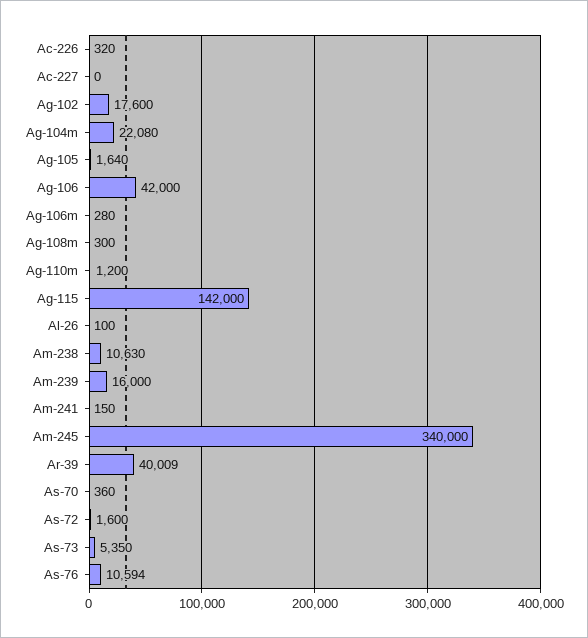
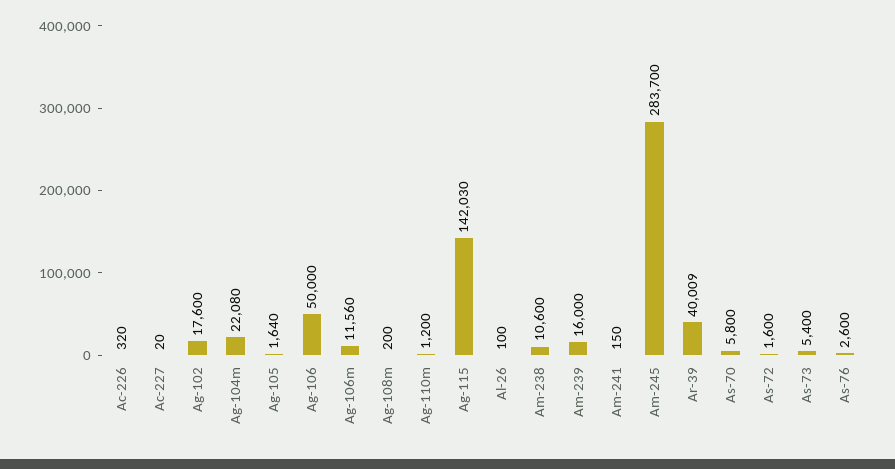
  {
    "Ac-226": 320,
-   "Ac-227": 0,
+   "Ac-227": 20,
    "Ag-102": 17600,
    "Ag-104m": 22080,
    "Ag-105": 1640,
-   "Ag-106": 42000,
+   "Ag-106": 50000,
-   "Ag-106m": 280,
+   "Ag-106m": 11560,
-   "Ag-108m": 300,
+   "Ag-108m": 200,
    "Ag-110m": 1200,
-   "Ag-115": 142000,
+   "Ag-115": 142030,
    "Al-26": 100,
-   "Am-238": 10630,
+   "Am-238": 10600,
    "Am-239": 16000,
    "Am-241": 150,
-   "Am-245": 340000,
+   "Am-245": 283700,
    "Ar-39": 40009,
-   "As-70": 360,
+   "As-70": 5800,
    "As-72": 1600,
-   "As-73": 5350,
+   "As-73": 5400,
-   "As-76": 10594
+   "As-76": 2600
  }

